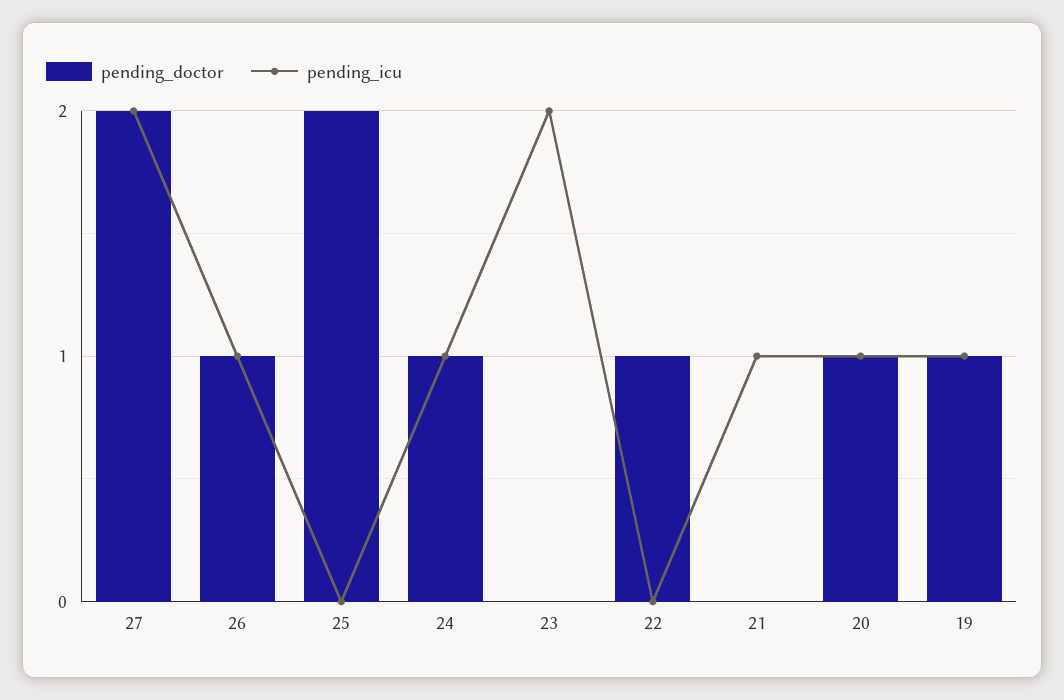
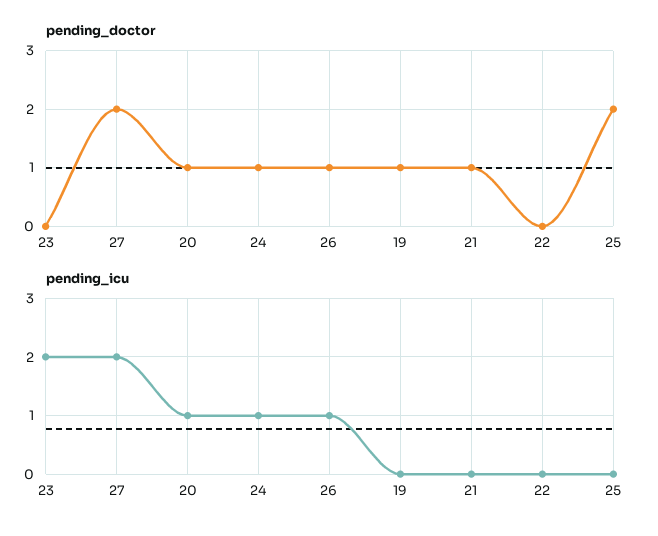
  {
    "pending_doctor": {
      "27": 2,
      "26": 1,
      "25": 2,
      "24": 1,
      "23": 0,
-     "22": 1,
+     "22": 0,
-     "21": 0,
+     "21": 1,
      "20": 1,
      "19": 1
    },
    "pending_icu": {
      "27": 2,
      "26": 1,
      "25": 0,
      "24": 1,
      "23": 2,
      "22": 0,
-     "21": 1,
+     "21": 0,
      "20": 1,
-     "19": 1
+     "19": 0
    }
  }

